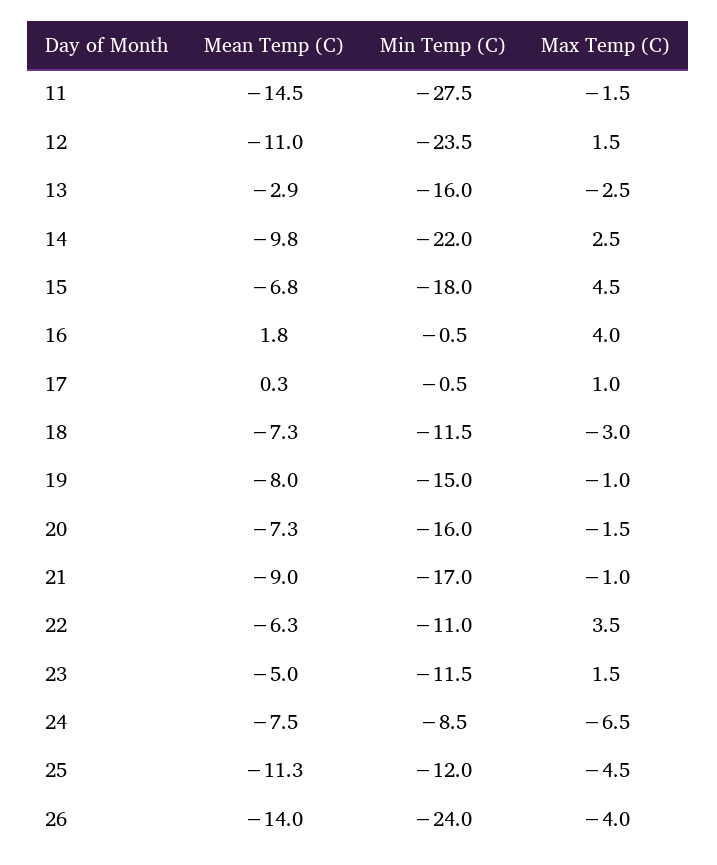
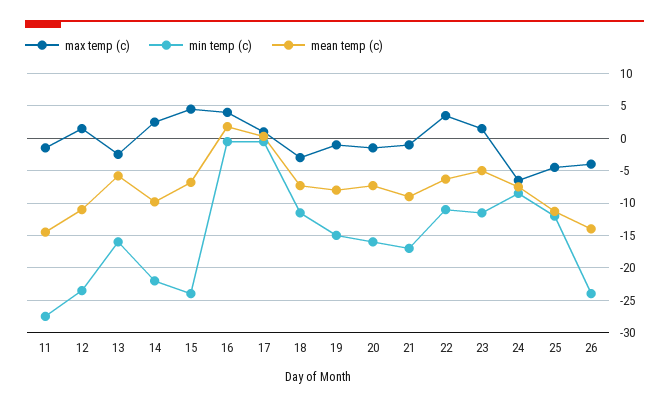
  {
    "Mean Temp (C)": {
      "11": -14.5,
      "12": -11,
-     "13": -2.9,
+     "13": -6,
      "14": -9.8,
      "15": -6.8,
      "16": 1.8,
      "17": 0.3,
      "18": -7.3,
      "19": -8,
      "20": -7.3,
      "21": -9,
      "22": -6.3,
      "23": -5,
      "24": -7.5,
      "25": -11.3,
      "26": -14
    },
    "Min Temp (C)": {
      "11": -27.5,
      "12": -23.5,
      "13": -16,
      "14": -22,
-     "15": -18,
+     "15": -24,
      "16": -0.5,
      "17": -0.5,
      "18": -11.5,
      "19": -15,
      "20": -16,
      "21": -17,
      "22": -11,
      "23": -11.5,
      "24": -8.5,
      "25": -12,
      "26": -24
    },
    "Max Temp (C)": {
      "11": -1.5,
      "12": 1.5,
      "13": -2.5,
      "14": 2.5,
      "15": 4.5,
      "16": 4,
      "17": 1,
      "18": -3,
      "19": -1,
      "20": -1.5,
      "21": -1,
      "22": 3.5,
      "23": 1.5,
      "24": -6.5,
      "25": -4.5,
      "26": -4
    }
  }

